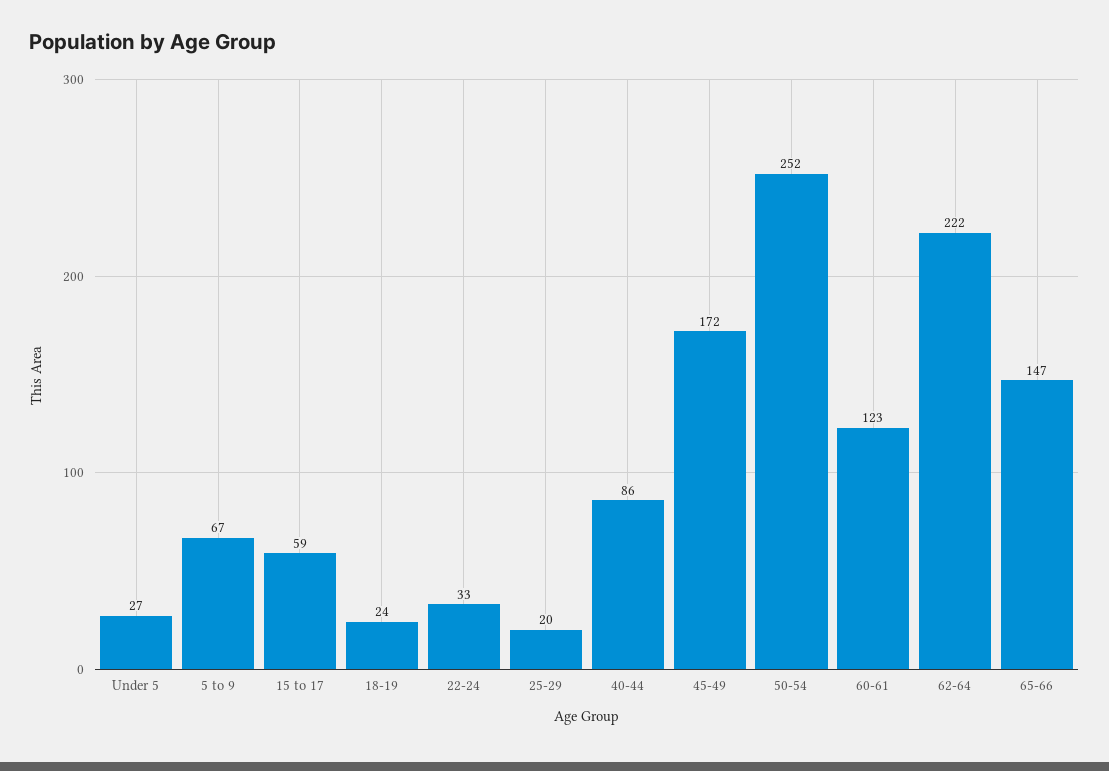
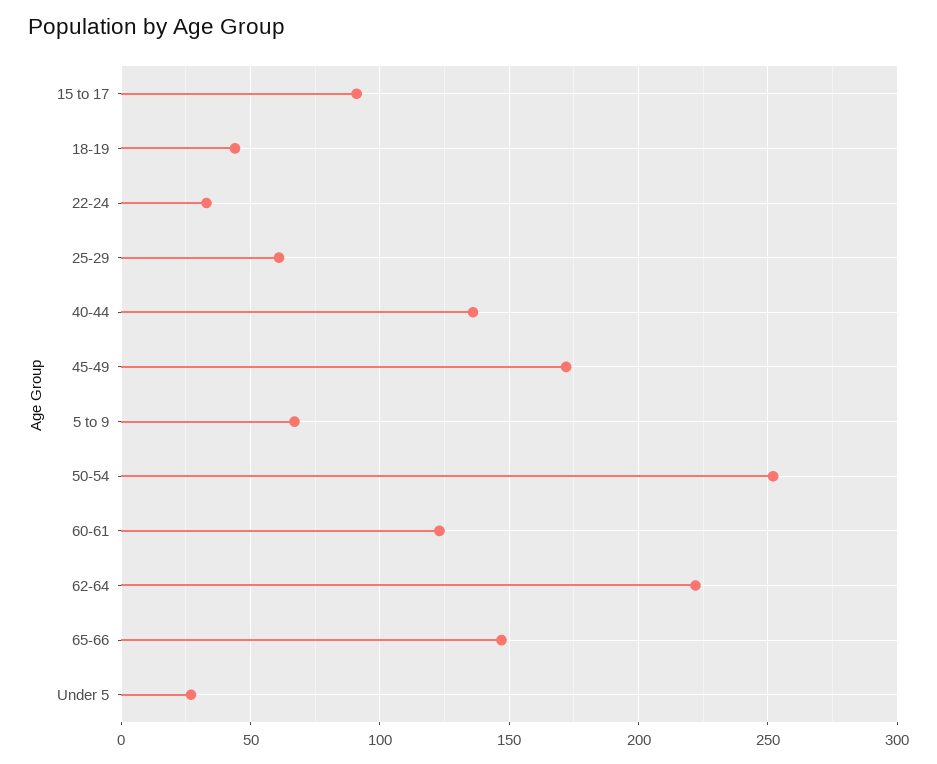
  {
    "Under 5": 27,
    "5 to 9": 67,
-   "15 to 17": 59,
+   "15 to 17": 90,
-   "18-19": 24,
+   "18-19": 45,
    "22-24": 33,
-   "25-29": 20,
+   "25-29": 60,
-   "40-44": 86,
+   "40-44": 135,
    "45-49": 172,
    "50-54": 252,
    "60-61": 123,
    "62-64": 222,
    "65-66": 147
  }

